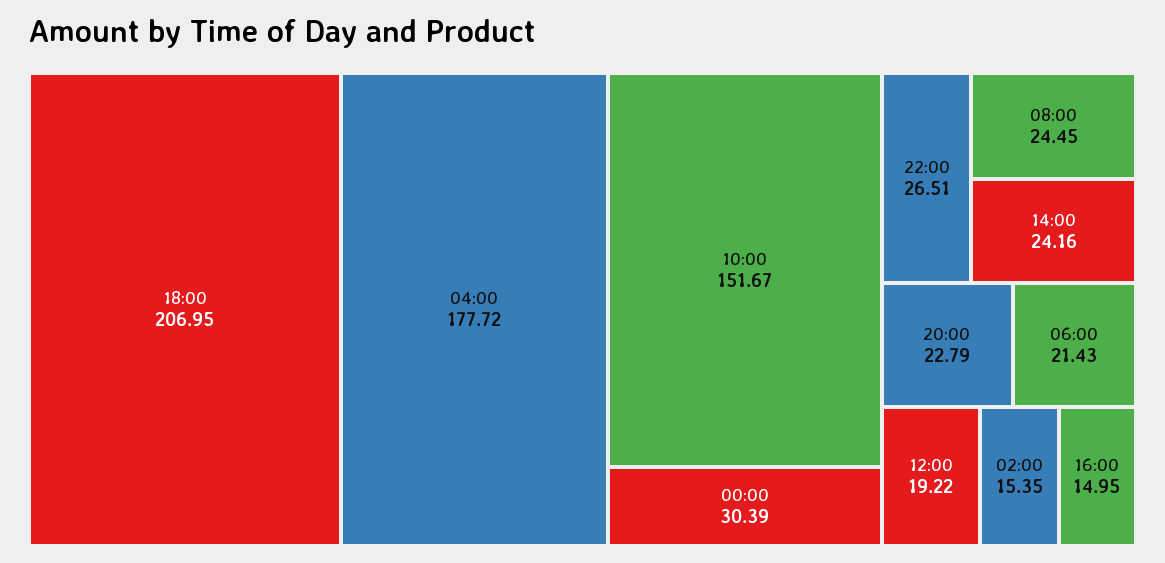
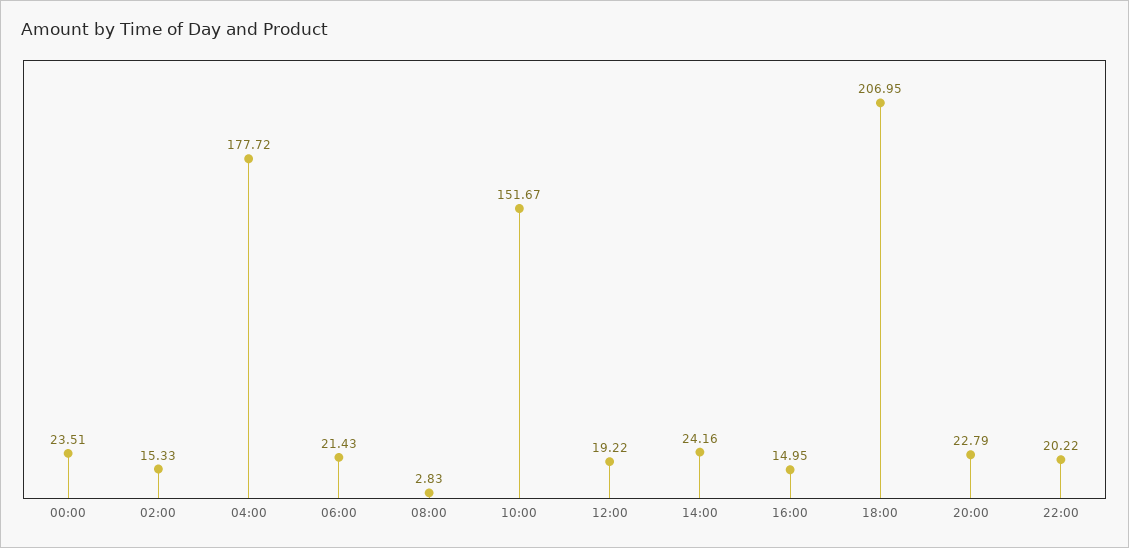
  {
    "18:00": 206.95,
    "04:00": 177.72,
    "10:00": 151.67,
-   "00:00": 30.39,
+   "00:00": 23.51,
-   "22:00": 26.51,
+   "22:00": 20.22,
-   "08:00": 24.45,
+   "08:00": 2.83,
    "14:00": 24.16,
    "20:00": 22.79,
    "06:00": 21.43,
    "12:00": 19.22,
-   "02:00": 15.35,
+   "02:00": 15.33,
    "16:00": 14.95
  }

